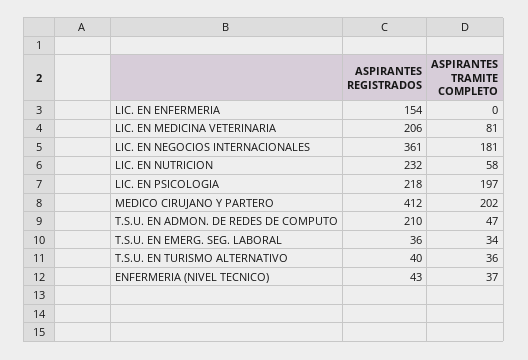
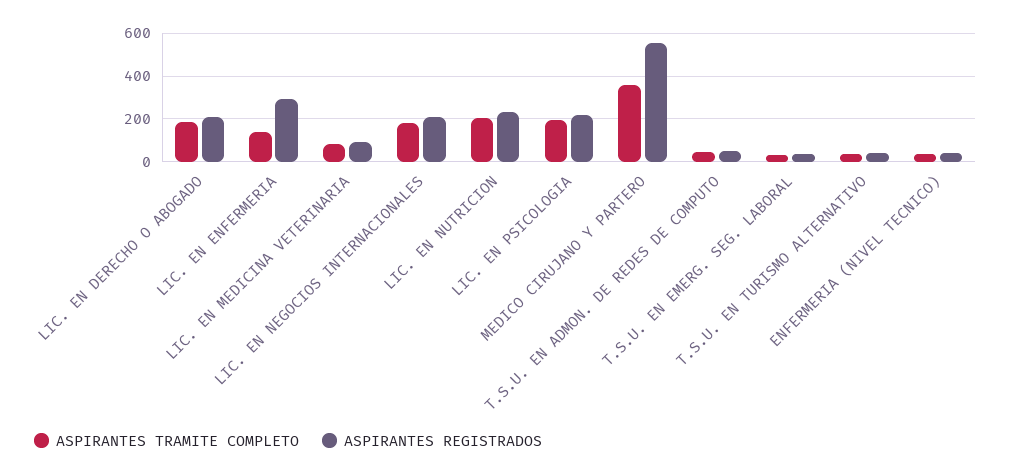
  {
    "ASPIRANTES REGISTRADOS": {
-     "LIC. EN ENFERMERIA": 154,
+     "LIC. EN ENFERMERIA": 300,
-     "LIC. EN MEDICINA VETERINARIA": 206,
+     "LIC. EN MEDICINA VETERINARIA": 100,
-     "LIC. EN NEGOCIOS INTERNACIONALES": 361,
+     "LIC. EN NEGOCIOS INTERNACIONALES": 200,
      "LIC. EN NUTRICION": 232,
      "LIC. EN PSICOLOGIA": 218,
-     "MEDICO CIRUJANO Y PARTERO": 412,
+     "MEDICO CIRUJANO Y PARTERO": 550,
-     "T.S.U. EN ADMON. DE REDES DE COMPUTO": 210,
+     "T.S.U. EN ADMON. DE REDES DE COMPUTO": 50,
      "T.S.U. EN EMERG. SEG. LABORAL": 36,
      "T.S.U. EN TURISMO ALTERNATIVO": 40,
-     "ENFERMERIA (NIVEL TECNICO)": 43
+     "ENFERMERIA (NIVEL TECNICO)": 43,
+     "LIC. EN DERECHO O ABOGADO": 200
    },
    "ASPIRANTES TRAMITE COMPLETO": {
-     "LIC. EN ENFERMERIA": 0,
+     "LIC. EN ENFERMERIA": 150,
      "LIC. EN MEDICINA VETERINARIA": 81,
      "LIC. EN NEGOCIOS INTERNACIONALES": 181,
-     "LIC. EN NUTRICION": 58,
+     "LIC. EN NUTRICION": 200,
      "LIC. EN PSICOLOGIA": 197,
-     "MEDICO CIRUJANO Y PARTERO": 202,
+     "MEDICO CIRUJANO Y PARTERO": 350,
      "T.S.U. EN ADMON. DE REDES DE COMPUTO": 47,
      "T.S.U. EN EMERG. SEG. LABORAL": 34,
      "T.S.U. EN TURISMO ALTERNATIVO": 36,
-     "ENFERMERIA (NIVEL TECNICO)": 37
+     "ENFERMERIA (NIVEL TECNICO)": 37,
+     "LIC. EN DERECHO O ABOGADO": 200
    }
  }

